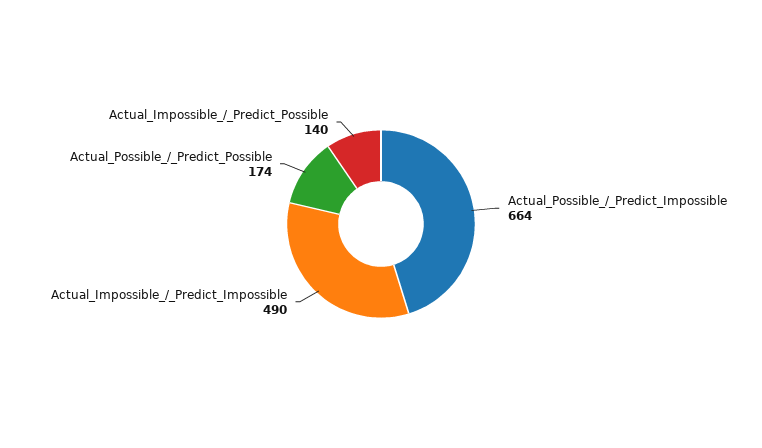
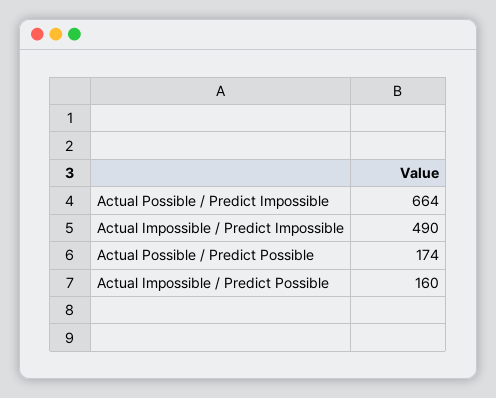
  {
    "Actual_Possible_/_Predict_Impossible": 664,
    "Actual_Impossible_/_Predict_Impossible": 490,
    "Actual_Possible_/_Predict_Possible": 174,
-   "Actual_Impossible_/_Predict_Possible": 140
+   "Actual_Impossible_/_Predict_Possible": 160
  }

